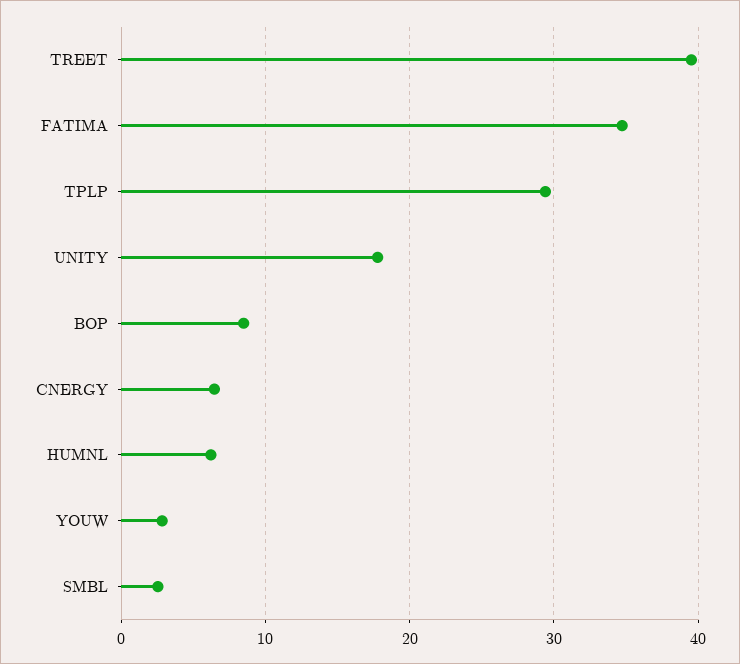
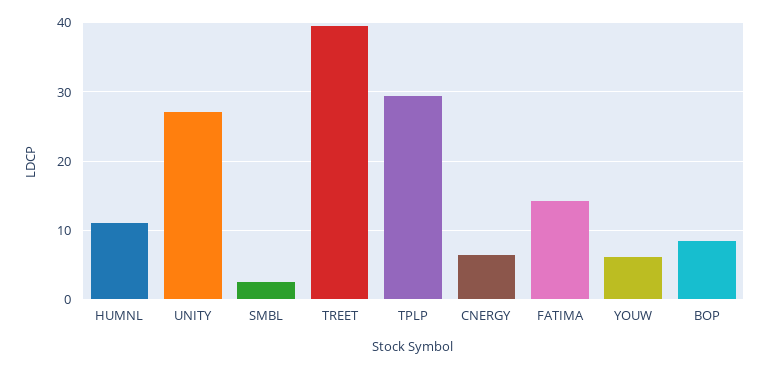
  {
    "TREET": 40,
-   "FATIMA": 35,
+   "FATIMA": 14,
    "TPLP": 29,
-   "UNITY": 18,
+   "UNITY": 27,
    "BOP": 9,
    "CNERGY": 6,
-   "HUMNL": 6,
+   "HUMNL": 11,
-   "YOUW": 3,
+   "YOUW": 6,
    "SMBL": 3
  }

